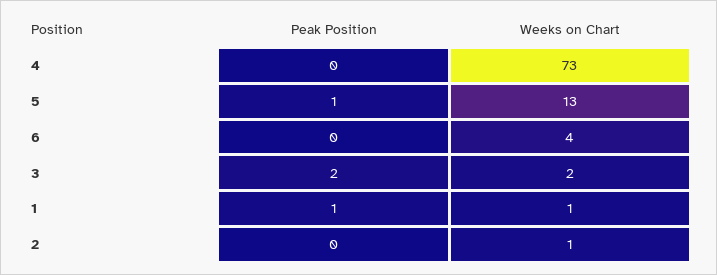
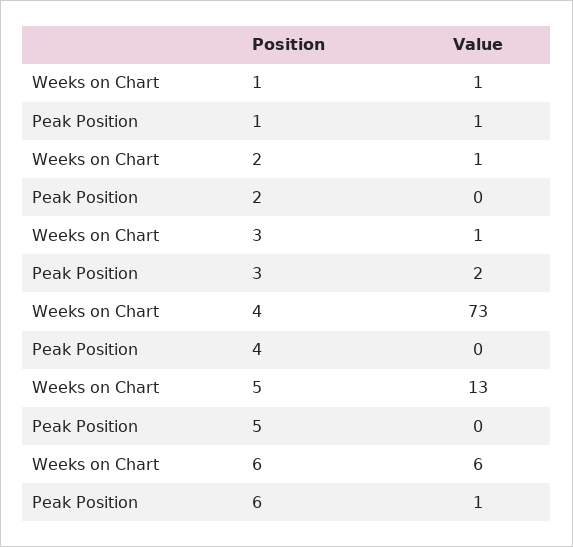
  {
    "Peak Position": {
      "4": 0,
-     "5": 1,
+     "5": 0,
-     "6": 0,
+     "6": 1,
      "3": 2,
      "1": 1,
      "2": 0
    },
    "Weeks on Chart": {
      "4": 73,
      "5": 13,
-     "6": 4,
+     "6": 6,
-     "3": 2,
+     "3": 1,
      "1": 1,
      "2": 1
    }
  }

